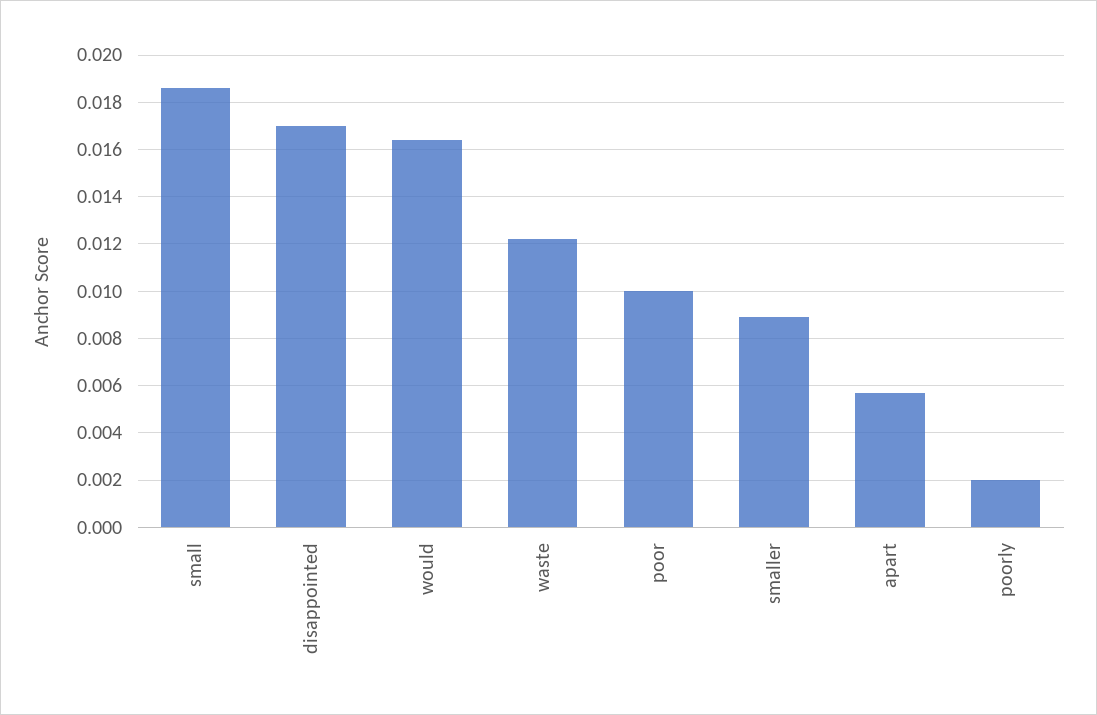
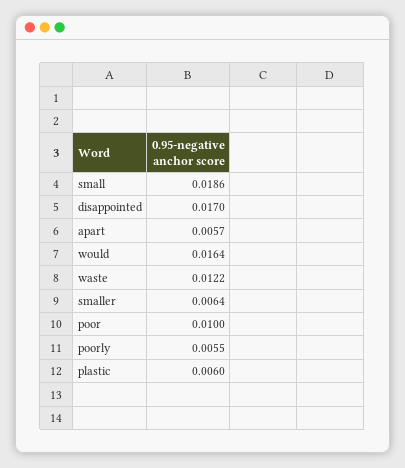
  {
    "small": 0.0186,
    "disappointed": 0.017,
    "would": 0.0164,
    "waste": 0.0122,
    "poor": 0.01,
-   "smaller": 0.009,
+   "smaller": 0.0064,
    "apart": 0.0057,
-   "poorly": 0.002
+   "poorly": 0.0055,
+   "plastic": 0.006
  }

